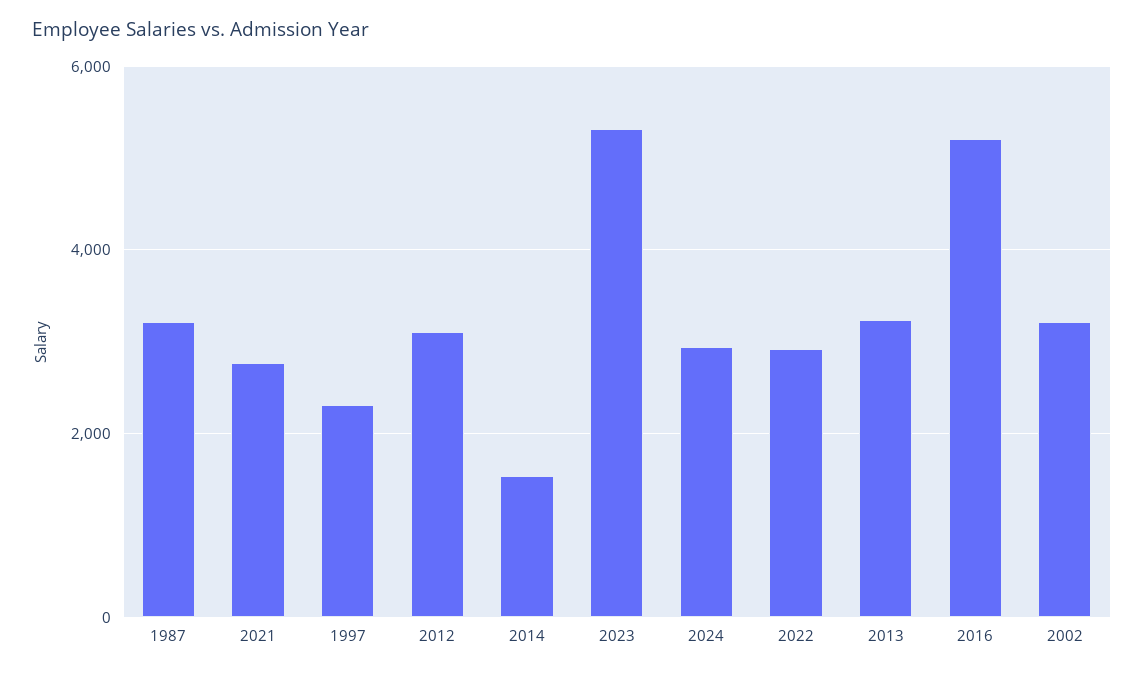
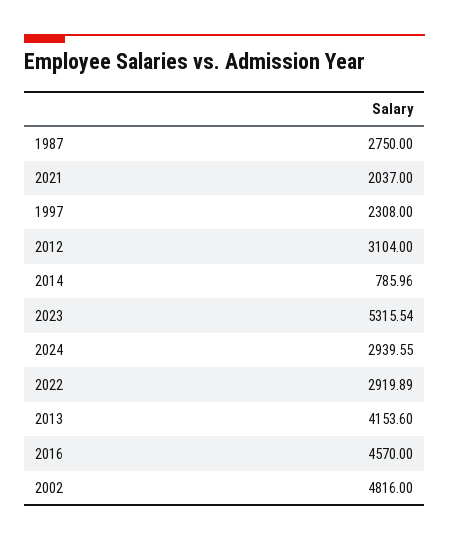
  {
-   "1987": 3200,
+   "1987": 2750,
-   "2021": 2800,
+   "2021": 2037,
    "1997": 2308,
    "2012": 3104,
-   "2014": 1600,
+   "2014": 785.96,
    "2023": 5315.54,
    "2024": 2939.55,
    "2022": 2919.89,
-   "2013": 3200,
+   "2013": 4153.6,
-   "2016": 5200,
+   "2016": 4570,
-   "2002": 3200
+   "2002": 4816
  }

